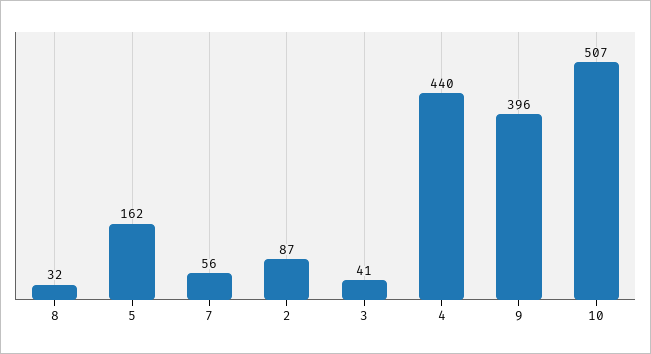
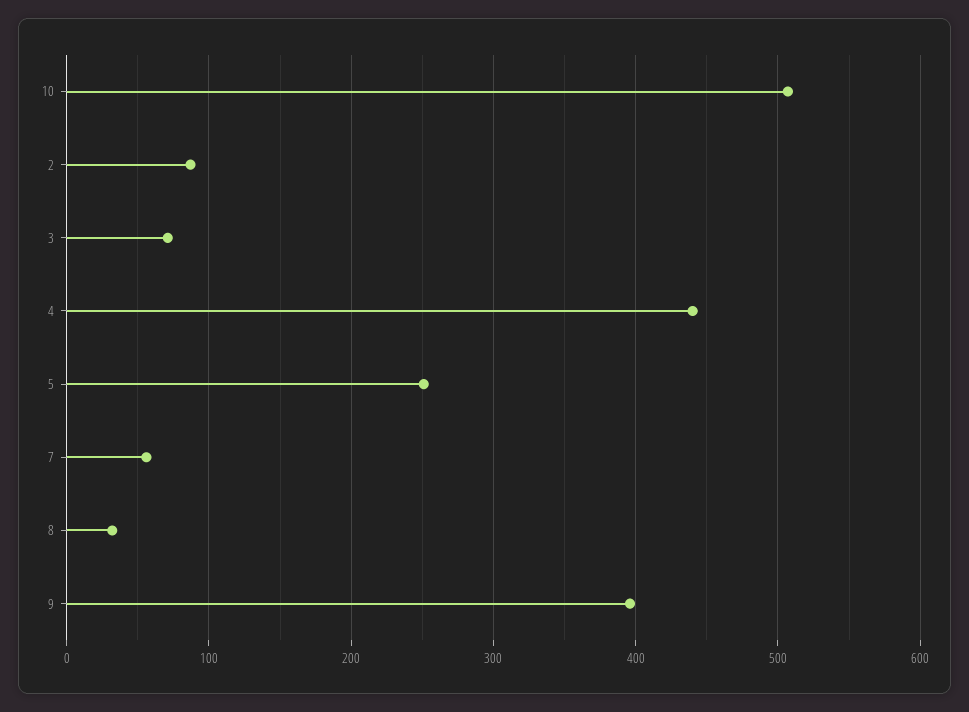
  {
    "8": 32,
-   "5": 162,
+   "5": 250,
    "7": 56,
    "2": 87,
-   "3": 41,
+   "3": 70,
    "4": 440,
    "9": 396,
    "10": 507
  }

